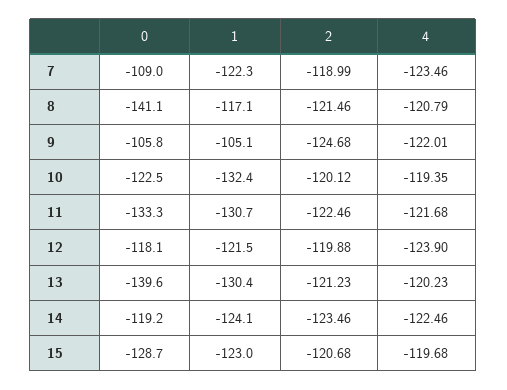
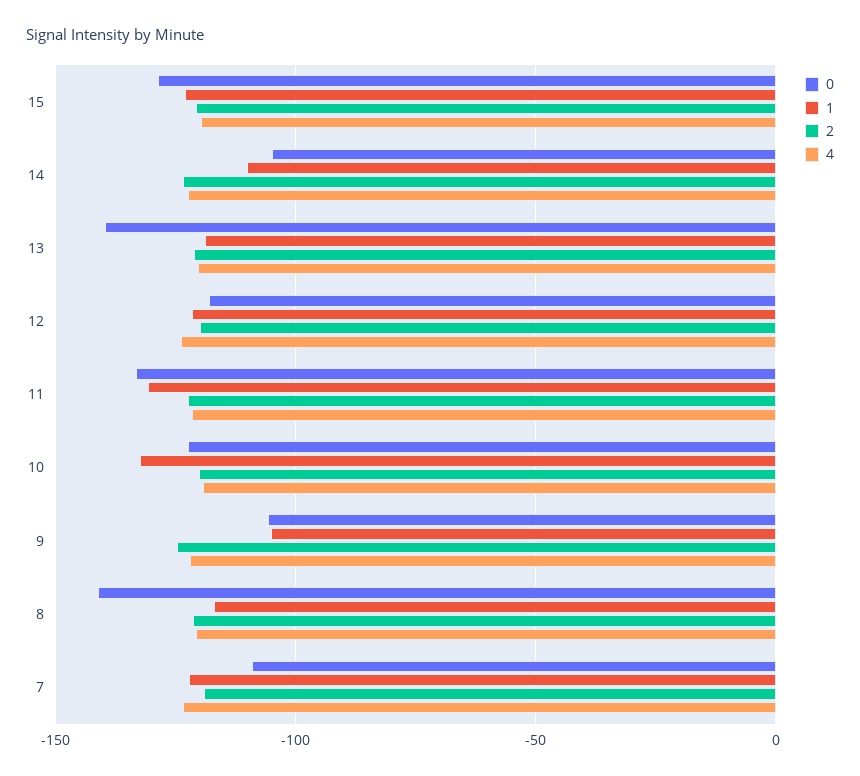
  {
    "0": {
      "7": -109,
      "8": -141.1,
      "9": -105.8,
      "10": -122.5,
      "11": -133.3,
      "12": -118.1,
      "13": -139.6,
-     "14": -119.2,
+     "14": -105,
      "15": -128.7
    },
    "1": {
      "7": -122.3,
      "8": -117.1,
      "9": -105.1,
      "10": -132.4,
      "11": -130.7,
      "12": -121.5,
-     "13": -130.4,
+     "13": -120,
-     "14": -124.1,
+     "14": -110,
      "15": -123
    },
    "2": {
      "7": -118.99,
      "8": -121.46,
      "9": -124.68,
      "10": -120.12,
      "11": -122.46,
      "12": -119.88,
      "13": -121.23,
      "14": -123.46,
      "15": -120.68
    },
    "4": {
      "7": -123.46,
      "8": -120.79,
      "9": -122.01,
      "10": -119.35,
      "11": -121.68,
      "12": -123.9,
      "13": -120.23,
      "14": -122.46,
      "15": -119.68
    }
  }

